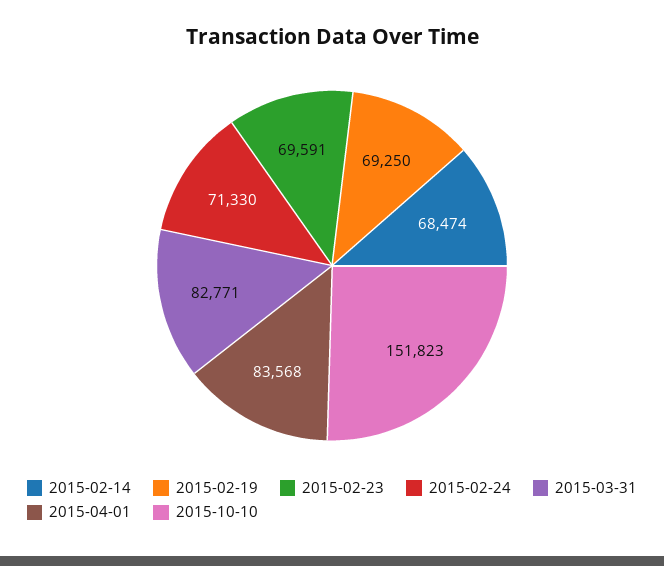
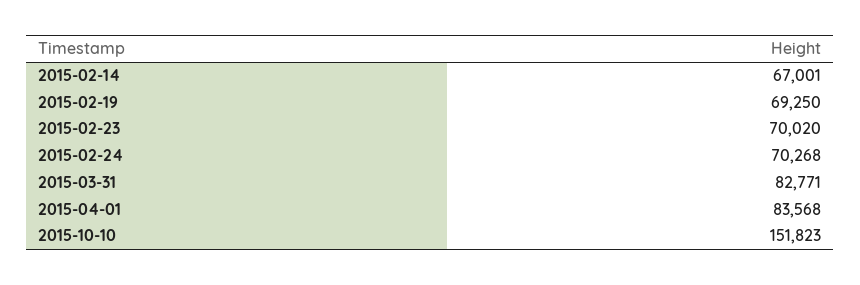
  {
-   "2015-02-14": 68474,
+   "2015-02-14": 67001,
    "2015-02-19": 69250,
-   "2015-02-23": 69591,
+   "2015-02-23": 70020,
-   "2015-02-24": 71330,
+   "2015-02-24": 70268,
    "2015-03-31": 82771,
    "2015-04-01": 83568,
    "2015-10-10": 151823
  }

